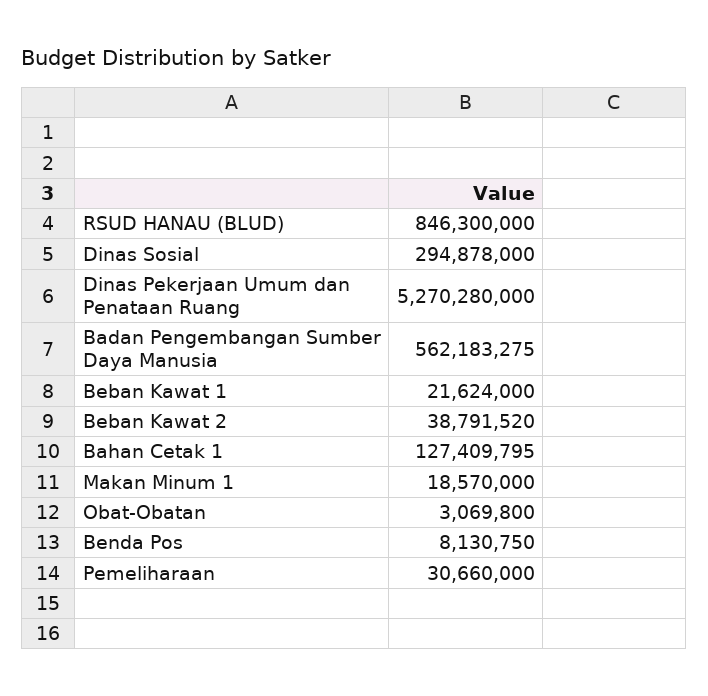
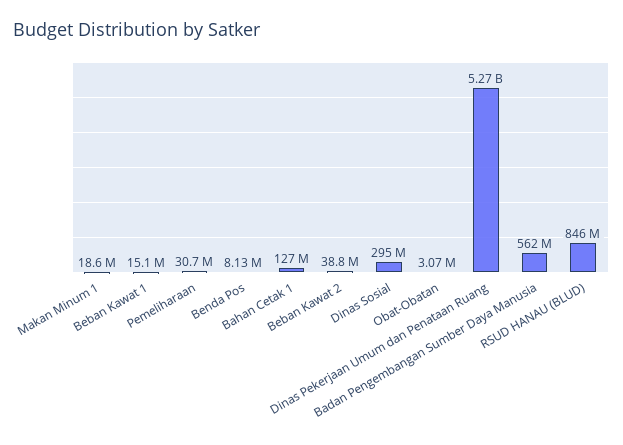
  {
    "RSUD HANAU (BLUD)": 846300000,
    "Dinas Sosial": 294878000,
    "Dinas Pekerjaan Umum dan Penataan Ruang": 5270280000,
    "Badan Pengembangan Sumber Daya Manusia": 562183275,
-   "Beban Kawat 1": 21624000,
+   "Beban Kawat 1": 15100000,
    "Beban Kawat 2": 38791520,
    "Bahan Cetak 1": 127409795,
    "Makan Minum 1": 18570000,
    "Obat-Obatan": 3069800,
    "Benda Pos": 8130750,
    "Pemeliharaan": 30660000
  }

